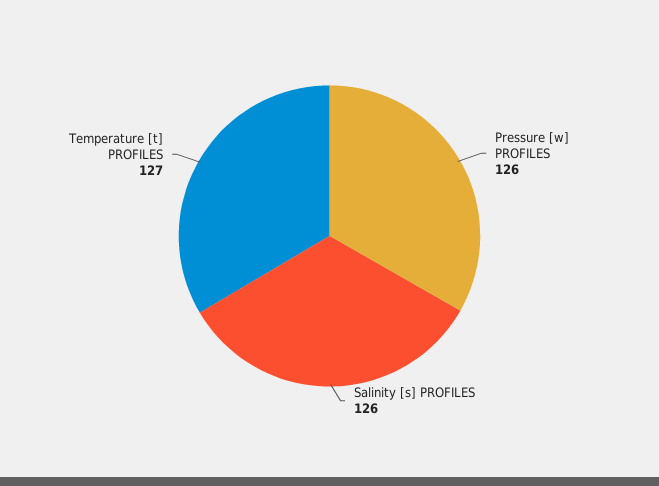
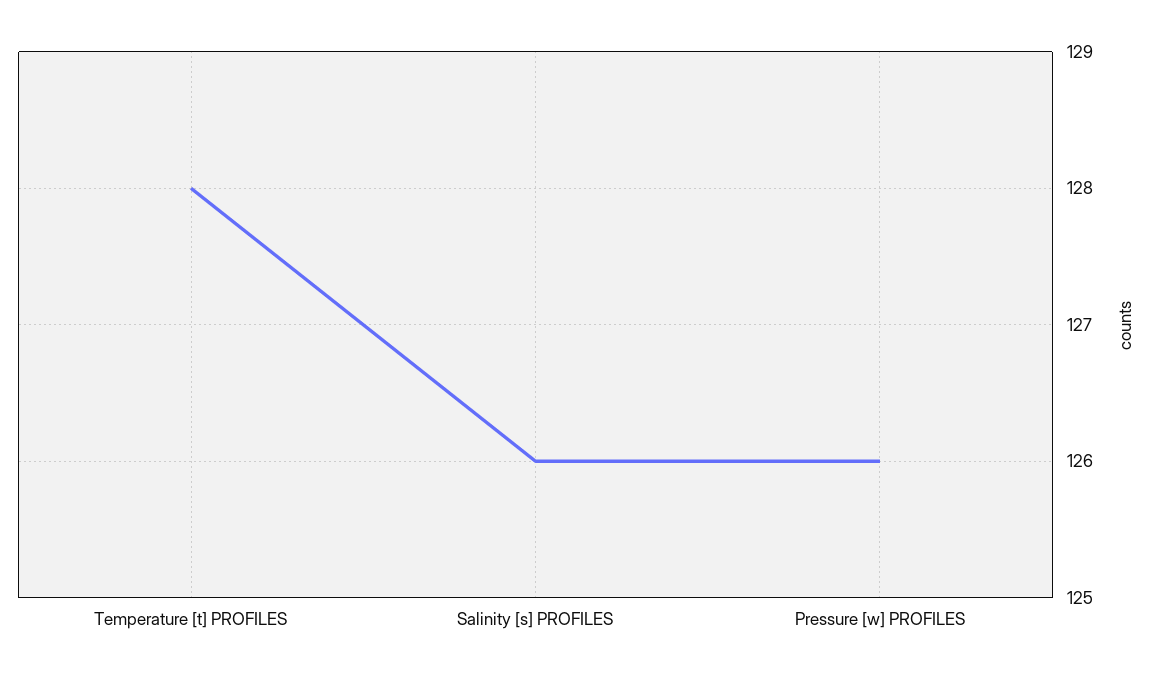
  {
    "Pressure [w] PROFILES": 126,
    "Salinity [s] PROFILES": 126,
-   "Temperature [t] PROFILES": 127
+   "Temperature [t] PROFILES": 128
  }

